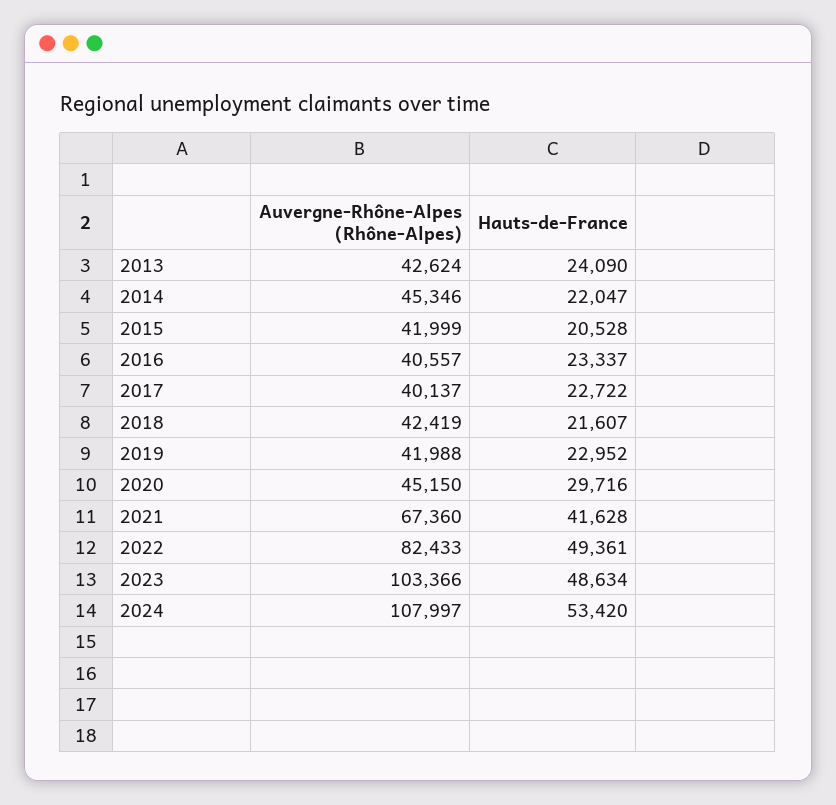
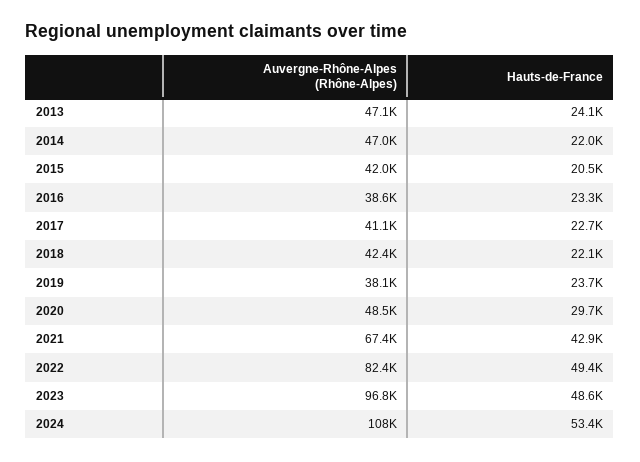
  {
    "Auvergne-Rhône-Alpes (Rhône-Alpes)": {
-     "2013": 42624,
+     "2013": 47100,
-     "2014": 45346,
+     "2014": 47000,
      "2015": 41999,
-     "2016": 40557,
+     "2016": 38600,
-     "2017": 40137,
+     "2017": 41100,
      "2018": 42419,
-     "2019": 41988,
+     "2019": 38100,
-     "2020": 45150,
+     "2020": 48500,
      "2021": 67360,
      "2022": 82433,
-     "2023": 103366,
+     "2023": 96800,
      "2024": 107997
    },
    "Hauts-de-France": {
      "2013": 24090,
      "2014": 22047,
      "2015": 20528,
      "2016": 23337,
      "2017": 22722,
-     "2018": 21607,
+     "2018": 22100,
-     "2019": 22952,
+     "2019": 23700,
      "2020": 29716,
-     "2021": 41628,
+     "2021": 42900,
      "2022": 49361,
      "2023": 48634,
      "2024": 53420
    }
  }

